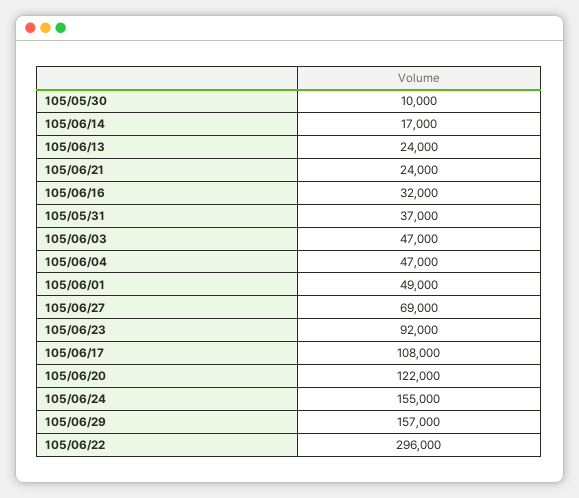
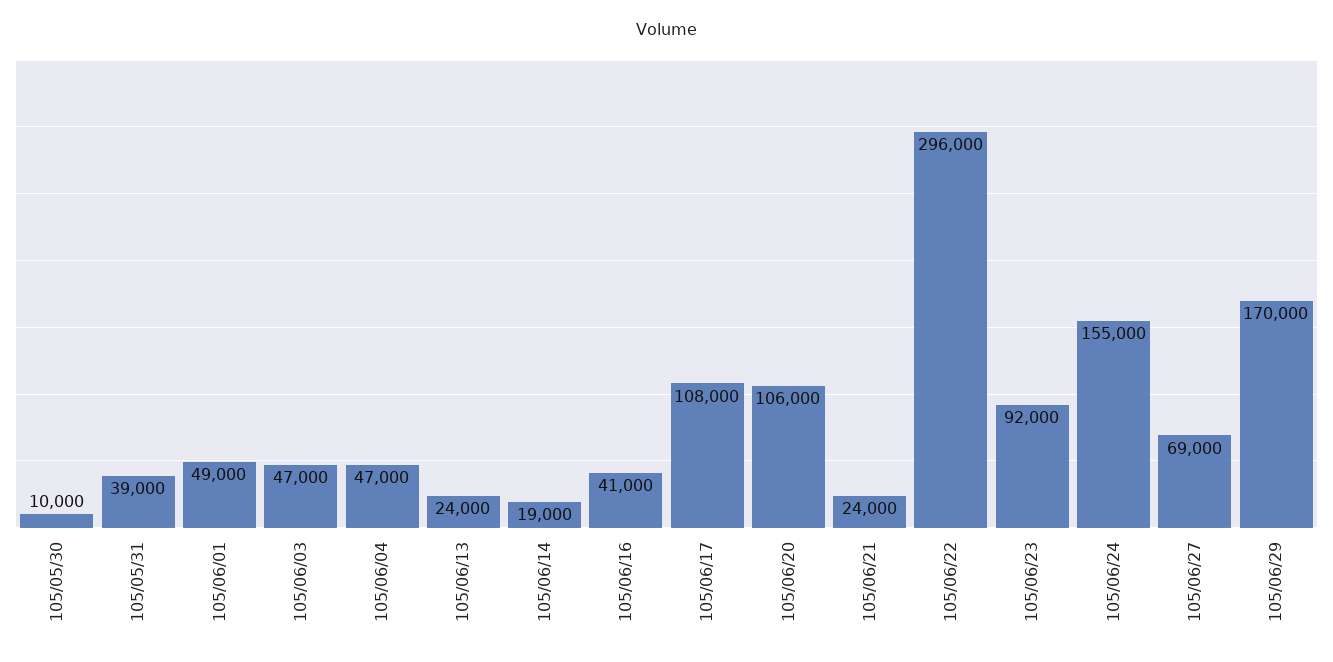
  {
    "105/05/30": 10000,
-   "105/06/14": 17000,
+   "105/06/14": 19000,
    "105/06/13": 24000,
    "105/06/21": 24000,
-   "105/06/16": 32000,
+   "105/06/16": 41000,
-   "105/05/31": 37000,
+   "105/05/31": 39000,
    "105/06/03": 47000,
    "105/06/04": 47000,
    "105/06/01": 49000,
    "105/06/27": 69000,
    "105/06/23": 92000,
    "105/06/17": 108000,
-   "105/06/20": 122000,
+   "105/06/20": 106000,
    "105/06/24": 155000,
-   "105/06/29": 157000,
+   "105/06/29": 170000,
    "105/06/22": 296000
  }

